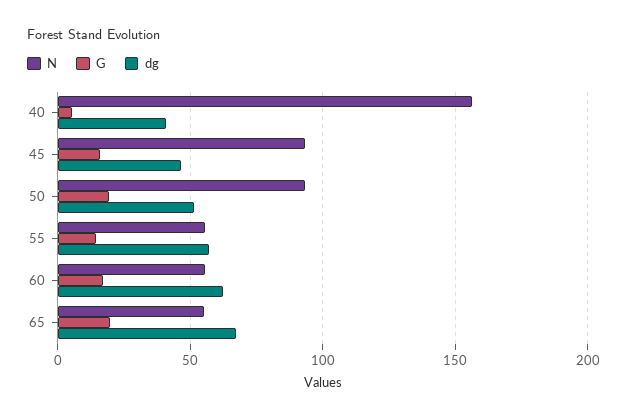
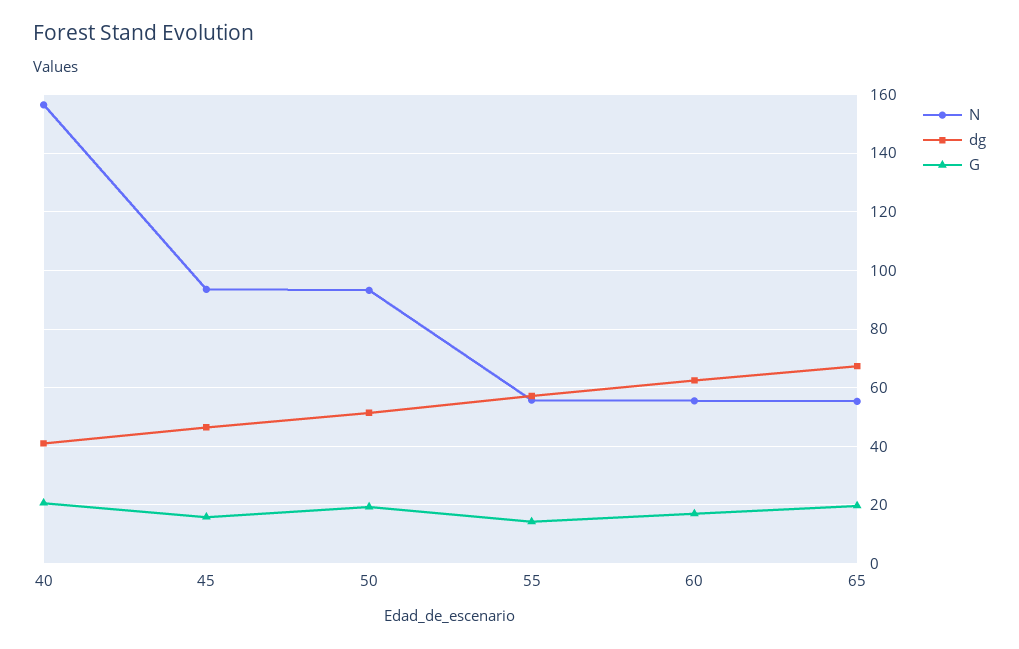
  {
    "N": {
      "40": 157.5,
      "45": 92.5,
      "50": 92.5,
      "55": 55,
      "60": 55,
      "65": 55
    },
    "G": {
-     "40": 5,
+     "40": 20,
      "45": 15,
      "50": 20,
      "55": 15,
      "60": 17.5,
      "65": 20
    },
    "dg": {
      "40": 40,
      "45": 47.5,
      "50": 52.5,
      "55": 57.5,
      "60": 62.5,
      "65": 67.5
    }
  }

